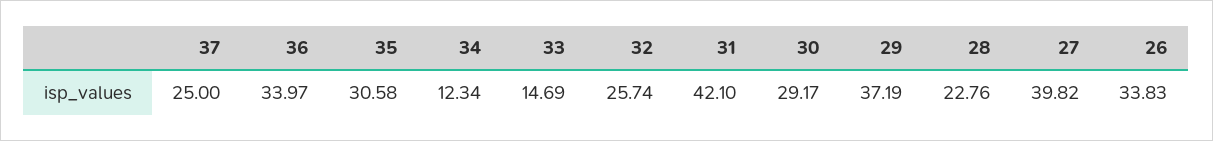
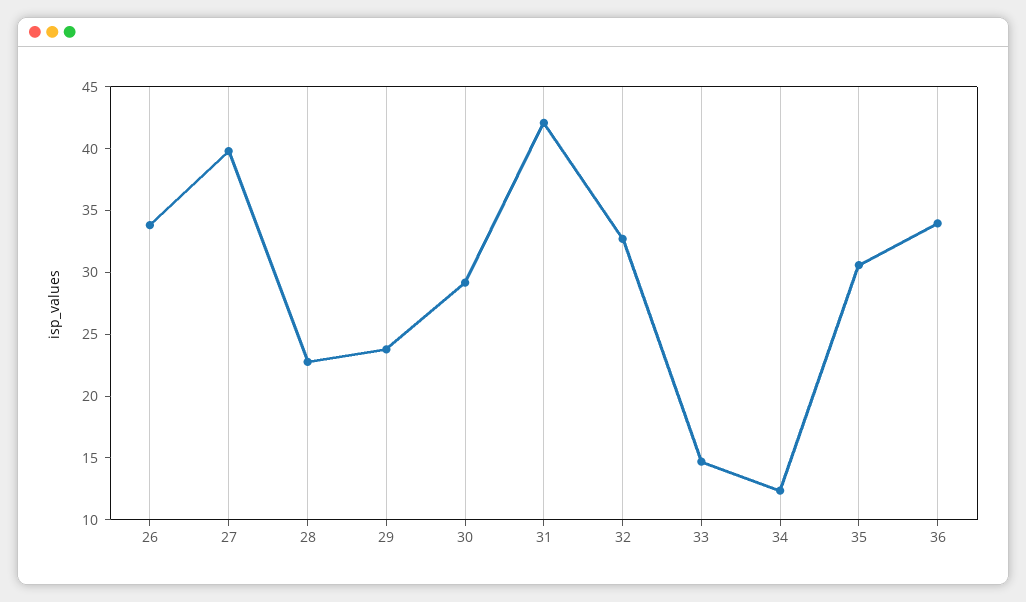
  {
-   "37": 25,
    "36": 33.97,
    "35": 30.58,
    "34": 12.34,
    "33": 14.69,
-   "32": 25.74,
+   "32": 33,
    "31": 42.1,
    "30": 29.17,
-   "29": 37.19,
+   "29": 24,
    "28": 22.76,
    "27": 39.82,
    "26": 33.83
  }

